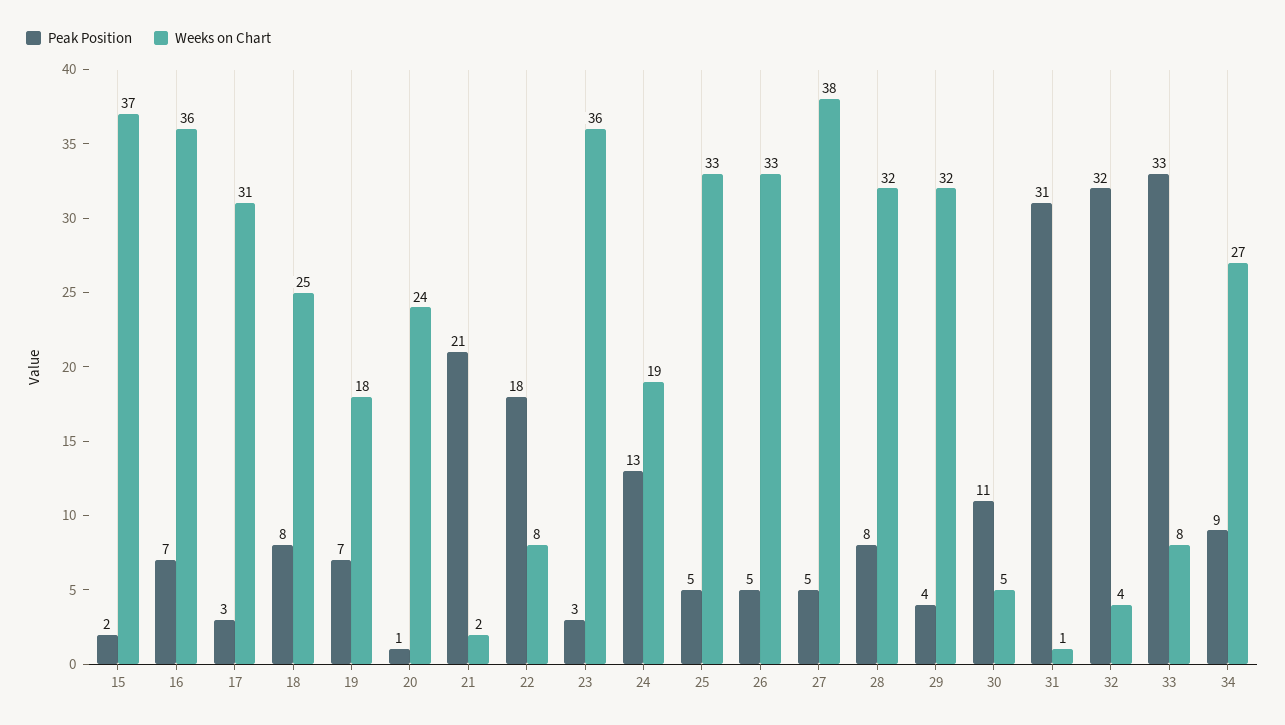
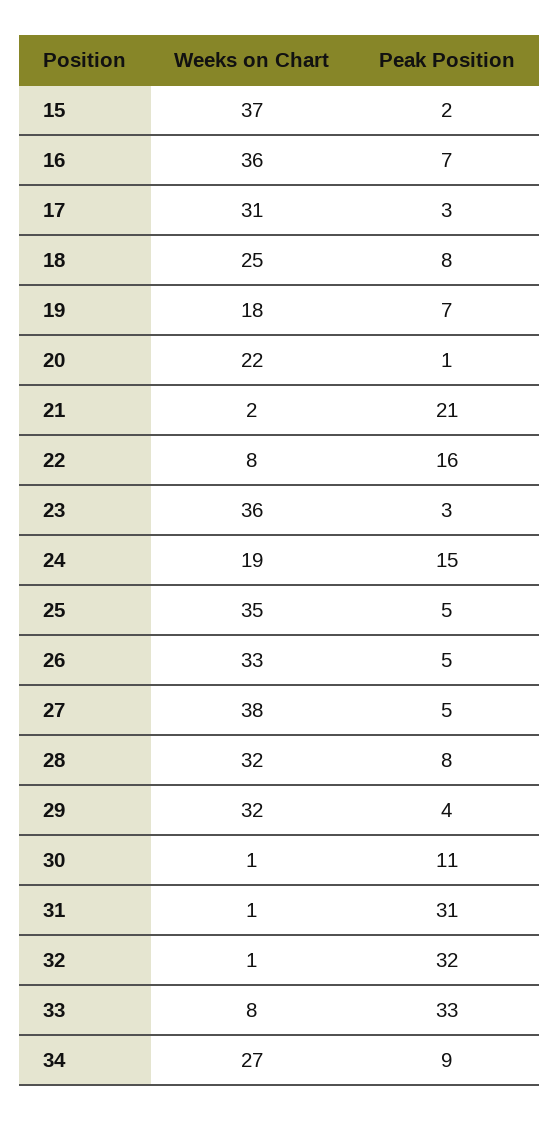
  {
    "Peak Position": {
      "15": 2,
      "16": 7,
      "17": 3,
      "18": 8,
      "19": 7,
      "20": 1,
      "21": 21,
-     "22": 18,
+     "22": 16,
      "23": 3,
-     "24": 13,
+     "24": 15,
      "25": 5,
      "26": 5,
      "27": 5,
      "28": 8,
      "29": 4,
      "30": 11,
      "31": 31,
      "32": 32,
      "33": 33,
      "34": 9
    },
    "Weeks on Chart": {
      "15": 37,
      "16": 36,
      "17": 31,
      "18": 25,
      "19": 18,
-     "20": 24,
+     "20": 22,
      "21": 2,
      "22": 8,
      "23": 36,
      "24": 19,
-     "25": 33,
+     "25": 35,
      "26": 33,
      "27": 38,
      "28": 32,
      "29": 32,
-     "30": 5,
+     "30": 1,
      "31": 1,
-     "32": 4,
+     "32": 1,
      "33": 8,
      "34": 27
    }
  }

